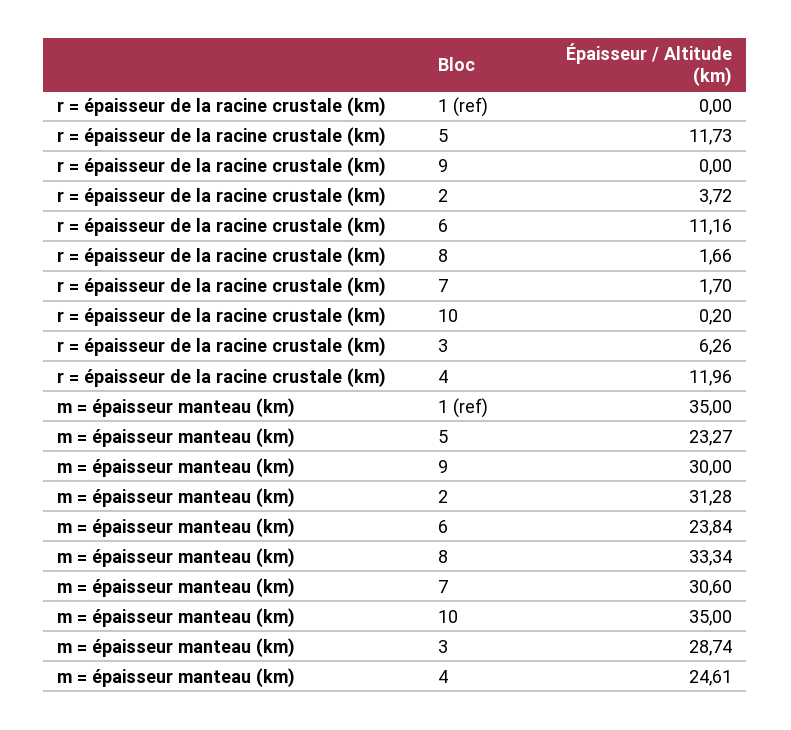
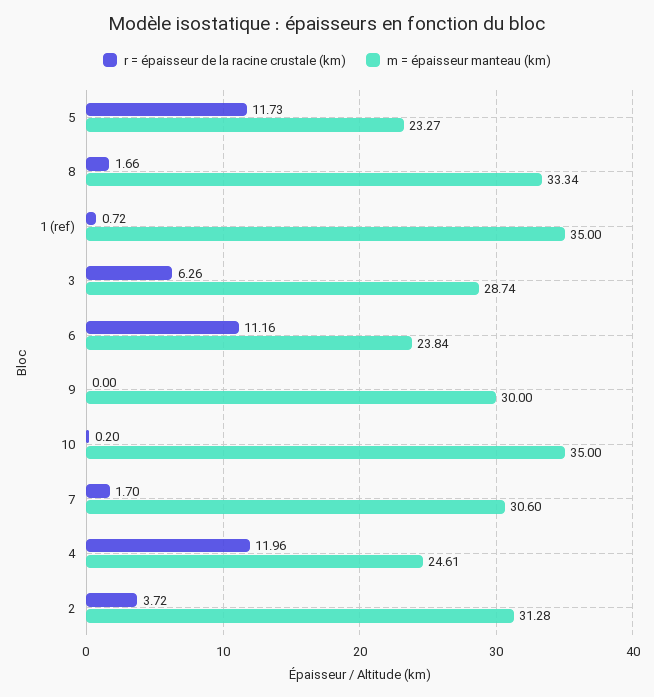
  {
    "r = épaisseur de la racine crustale (km)": {
-     "1 (ref)": 0,
+     "1 (ref)": 0.72,
      "5": 11.73,
      "9": 0,
      "2": 3.72,
      "6": 11.16,
      "8": 1.66,
      "7": 1.7,
      "10": 0.2,
      "3": 6.26,
      "4": 11.96
    },
    "m = épaisseur manteau (km)": {
      "1 (ref)": 35,
      "5": 23.27,
      "9": 30,
      "2": 31.28,
      "6": 23.84,
      "8": 33.34,
      "7": 30.6,
      "10": 35,
      "3": 28.74,
      "4": 24.61
    }
  }

